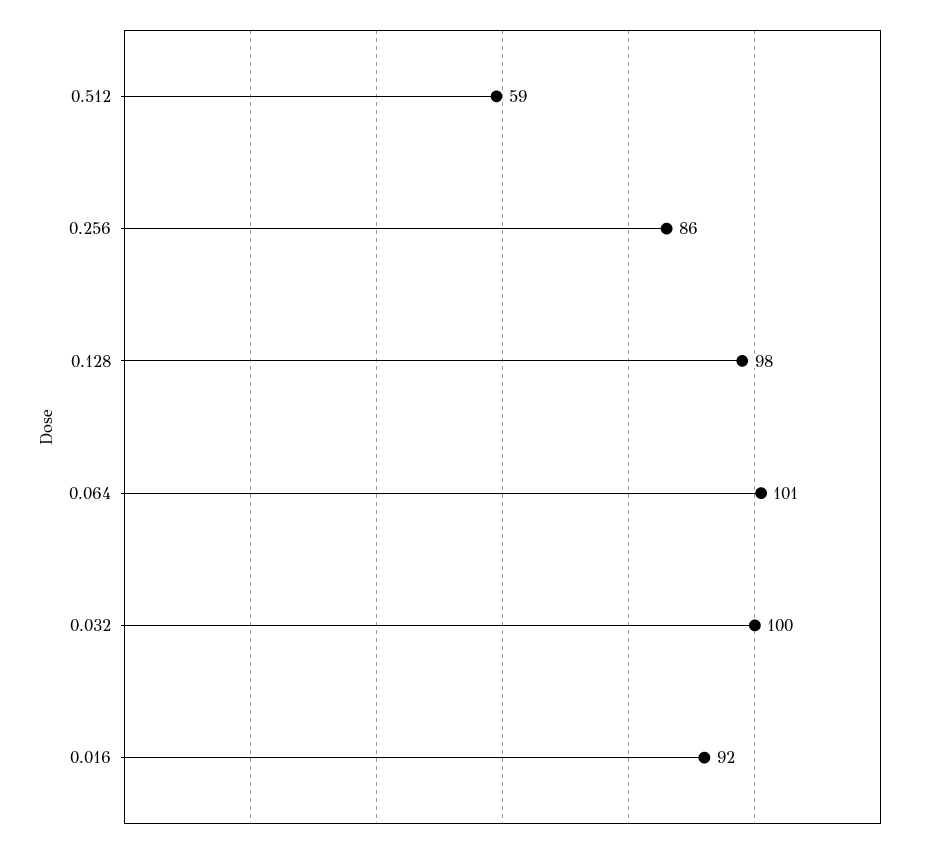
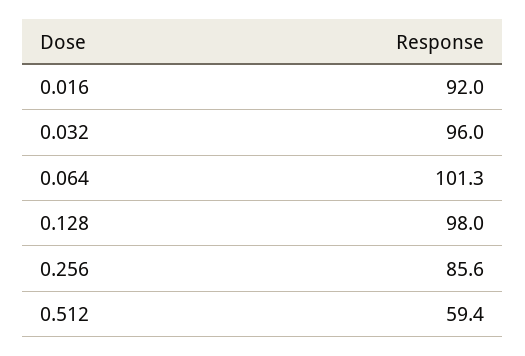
  {
    "0.512": 59.4,
    "0.256": 85.6,
    "0.128": 98,
    "0.064": 101.3,
-   "0.032": 100,
+   "0.032": 96,
    "0.016": 92
  }

